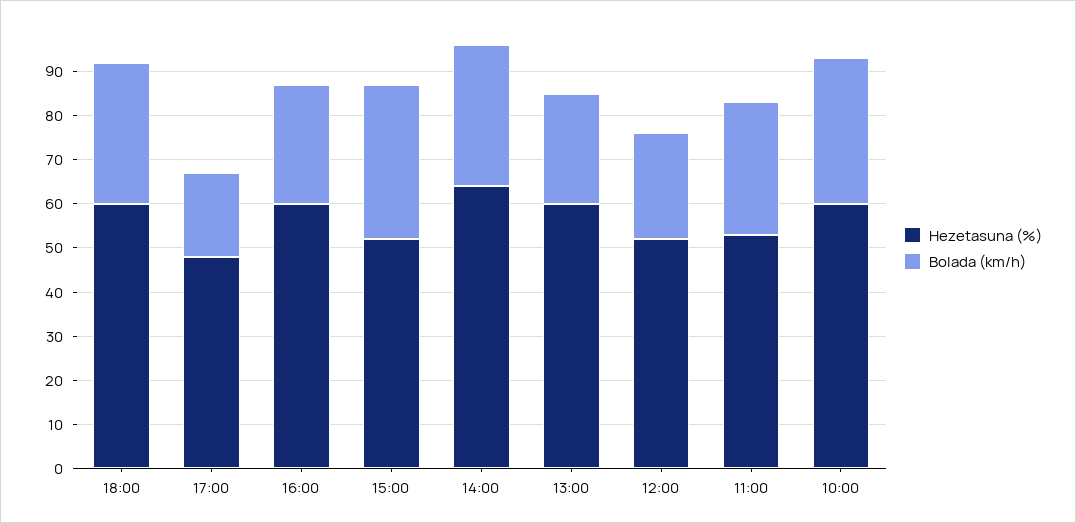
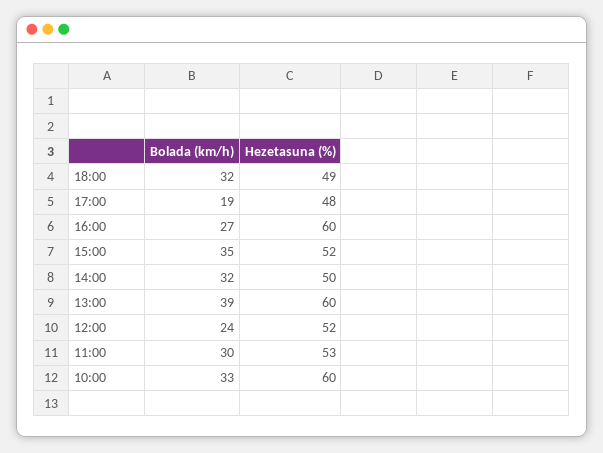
  {
    "Hezetasuna (%)": {
-     "18:00": 60,
+     "18:00": 49,
      "17:00": 48,
      "16:00": 60,
      "15:00": 52,
-     "14:00": 65,
+     "14:00": 50,
      "13:00": 60,
      "12:00": 52,
      "11:00": 53,
      "10:00": 60
    },
    "Bolada (km/h)": {
      "18:00": 32,
      "17:00": 19,
      "16:00": 27,
      "15:00": 35,
      "14:00": 32,
-     "13:00": 25,
+     "13:00": 39,
      "12:00": 24,
      "11:00": 30,
      "10:00": 33
    }
  }

